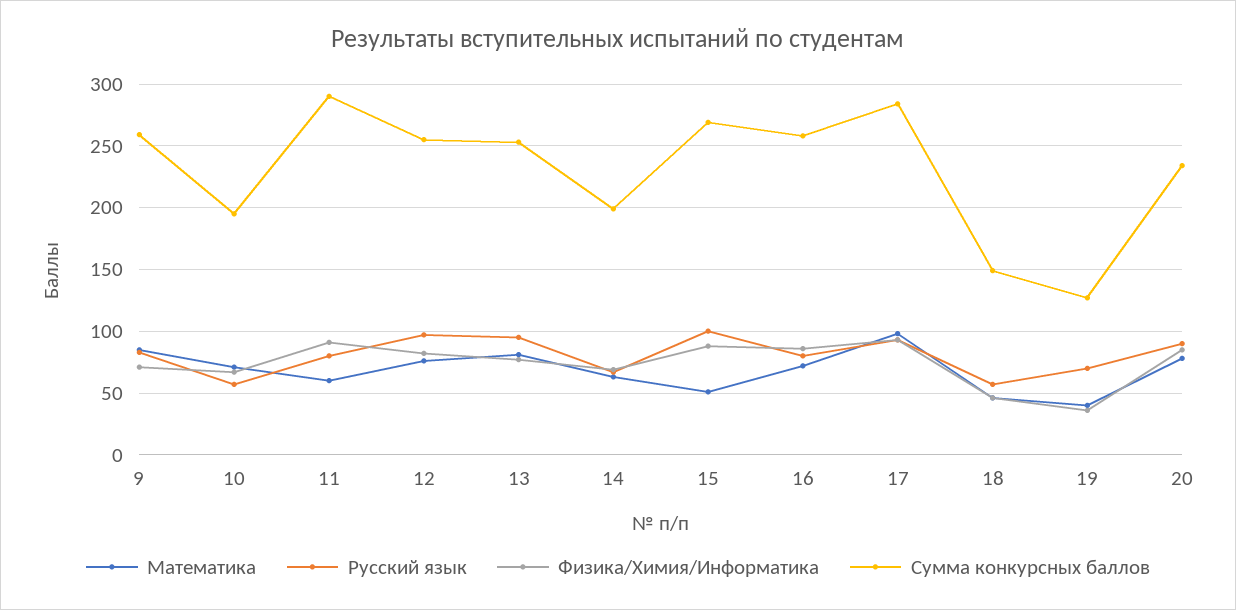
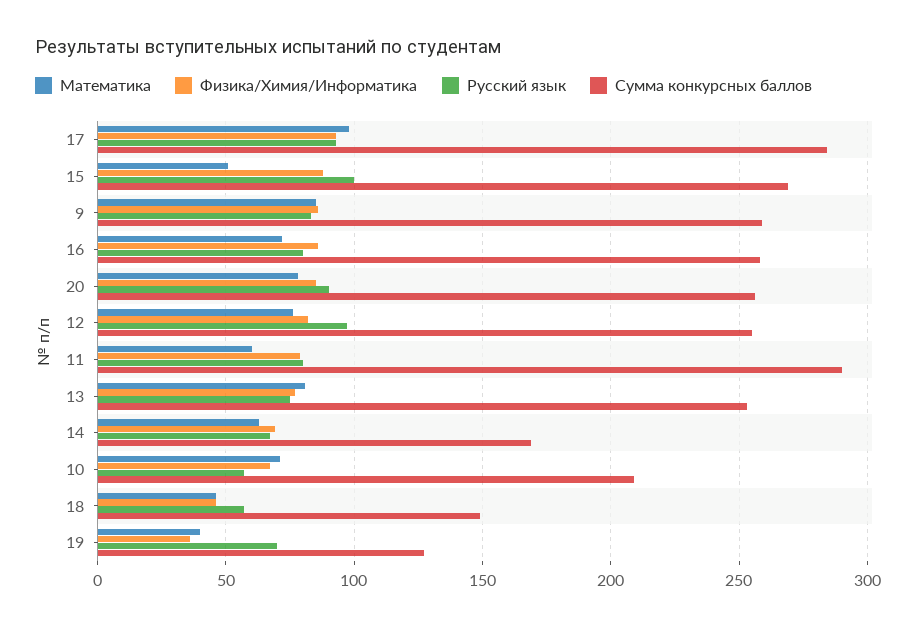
  {
    "Математика": {
      "9": 85,
      "10": 70,
      "11": 60,
      "12": 75,
      "13": 80,
      "14": 65,
      "15": 50,
      "16": 70,
      "17": 100,
      "18": 45,
      "19": 40,
      "20": 80
    },
    "Русский язык": {
      "9": 85,
      "10": 55,
      "11": 80,
      "12": 95,
-     "13": 95,
+     "13": 75,
      "14": 65,
      "15": 100,
      "16": 80,
      "17": 95,
      "18": 55,
      "19": 70,
      "20": 90
    },
    "Физика/Химия/Информатика": {
-     "9": 70,
+     "9": 85,
      "10": 65,
-     "11": 90,
+     "11": 80,
      "12": 80,
      "13": 75,
      "14": 70,
      "15": 90,
      "16": 85,
      "17": 95,
      "18": 45,
      "19": 35,
      "20": 85
    },
    "Сумма конкурсных баллов": {
      "9": 260,
-     "10": 195,
+     "10": 210,
      "11": 290,
      "12": 255,
      "13": 255,
-     "14": 200,
+     "14": 170,
      "15": 270,
      "16": 260,
      "17": 285,
      "18": 150,
      "19": 125,
-     "20": 235
+     "20": 255
    }
  }

